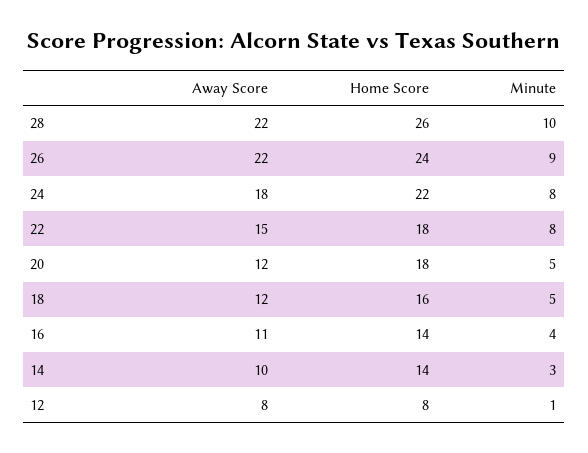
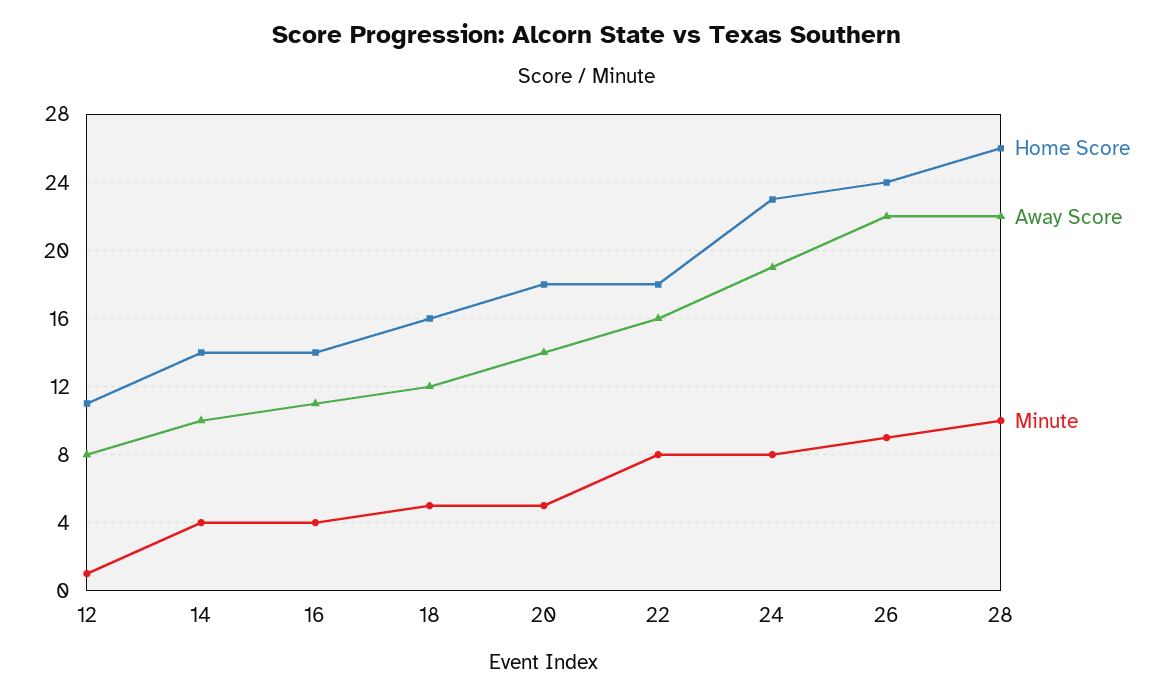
  {
    "Away Score": {
      "28": 22,
      "26": 22,
-     "24": 18,
+     "24": 19,
-     "22": 15,
+     "22": 16,
-     "20": 12,
+     "20": 14,
      "18": 12,
      "16": 11,
      "14": 10,
      "12": 8
    },
    "Home Score": {
      "28": 26,
      "26": 24,
-     "24": 22,
+     "24": 23,
      "22": 18,
      "20": 18,
      "18": 16,
      "16": 14,
      "14": 14,
-     "12": 8
+     "12": 11
    },
    "Minute": {
      "28": 10,
      "26": 9,
      "24": 8,
      "22": 8,
      "20": 5,
      "18": 5,
      "16": 4,
-     "14": 3,
+     "14": 4,
      "12": 1
    }
  }

